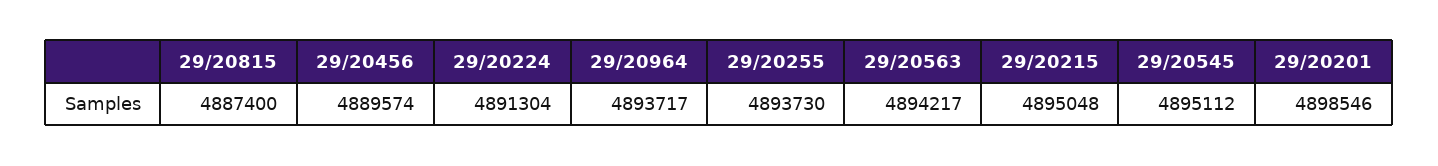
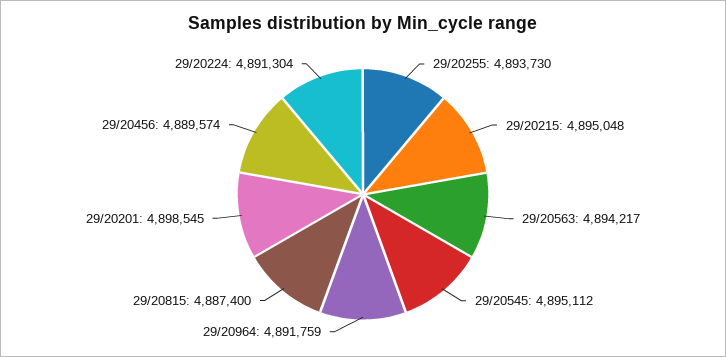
  {
    "29/20815": 4887400,
    "29/20456": 4889574,
    "29/20224": 4891304,
-   "29/20964": 4893717,
+   "29/20964": 4891759,
    "29/20255": 4893730,
    "29/20563": 4894217,
    "29/20215": 4895048,
    "29/20545": 4895112,
-   "29/20201": 4898546
+   "29/20201": 4898545
  }

